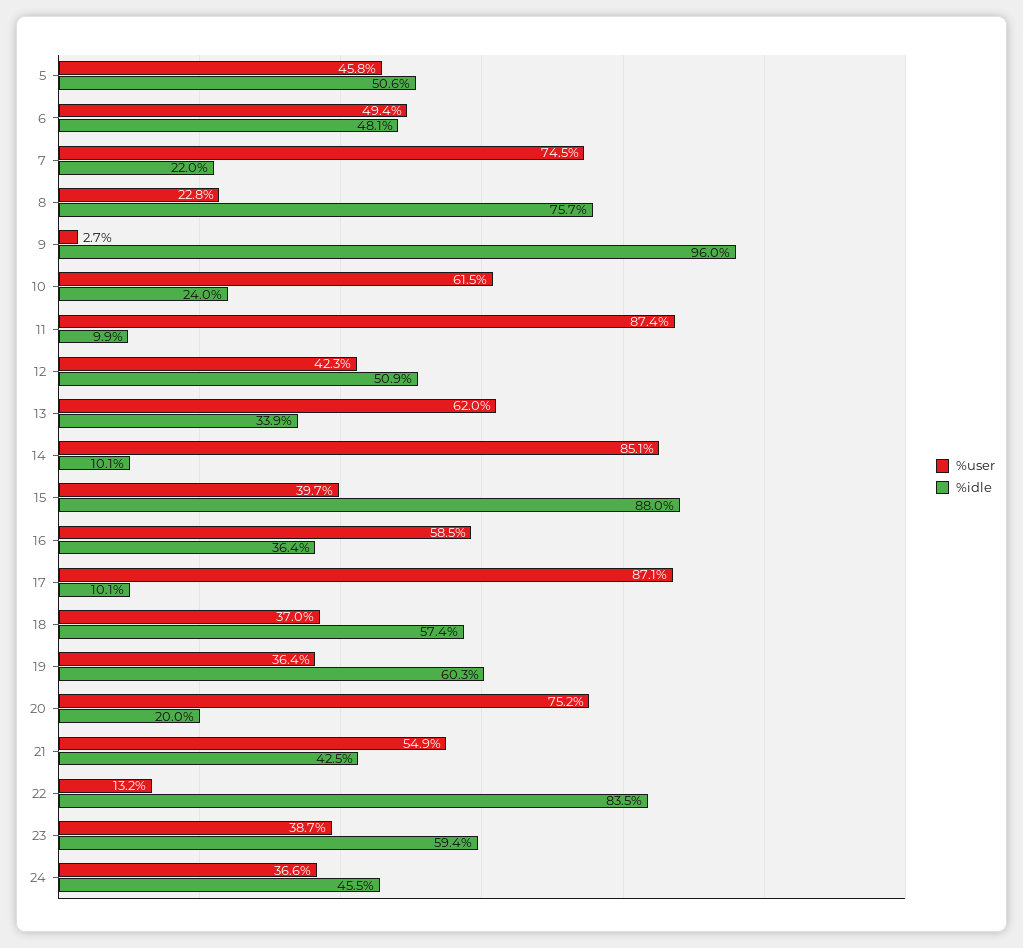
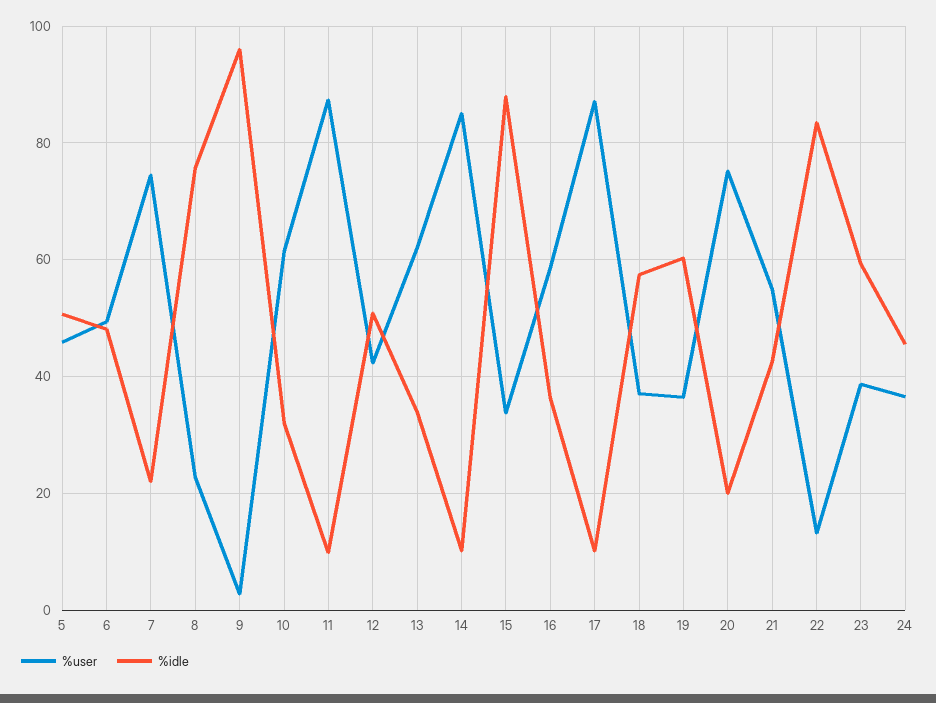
  {
    "%user": {
      "5": 45.8,
      "6": 49.4,
      "7": 74.5,
      "8": 22.8,
      "9": 2.7,
      "10": 61.5,
      "11": 87.4,
      "12": 42.3,
      "13": 62,
      "14": 85.1,
-     "15": 39.7,
+     "15": 34,
      "16": 58.5,
      "17": 87.1,
      "18": 37,
      "19": 36.4,
      "20": 75.2,
      "21": 54.9,
      "22": 13.2,
      "23": 38.7,
      "24": 36.6
    },
    "%idle": {
      "5": 50.6,
      "6": 48.1,
      "7": 22,
      "8": 75.7,
      "9": 96,
-     "10": 24,
+     "10": 32,
      "11": 9.9,
      "12": 50.9,
      "13": 33.9,
      "14": 10.1,
      "15": 88,
      "16": 36.4,
      "17": 10.1,
      "18": 57.4,
      "19": 60.3,
      "20": 20,
      "21": 42.5,
      "22": 83.5,
      "23": 59.4,
      "24": 45.5
    }
  }

